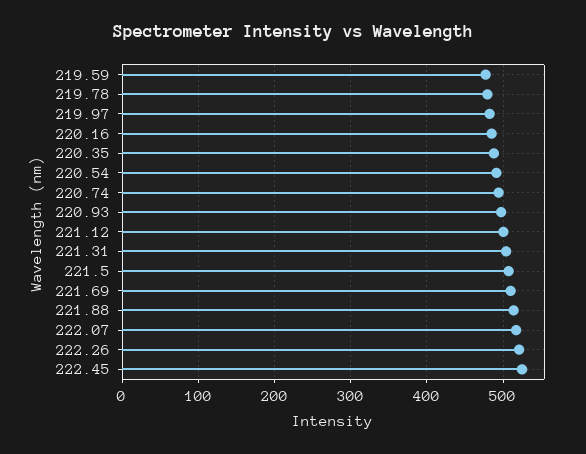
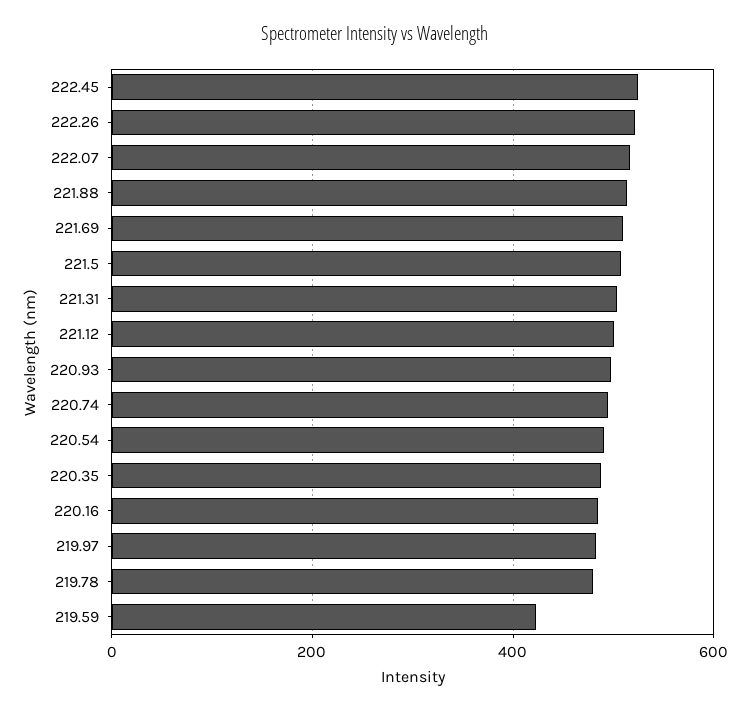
  {
-   "219.59": 480,
+   "219.59": 420,
    "219.78": 480,
    "219.97": 480,
    "220.16": 480,
    "220.35": 490,
    "220.54": 490,
    "220.74": 490,
    "220.93": 500,
    "221.12": 500,
    "221.31": 500,
    "221.5": 510,
    "221.69": 510,
    "221.88": 510,
    "222.07": 520,
    "222.26": 520,
    "222.45": 520
  }

